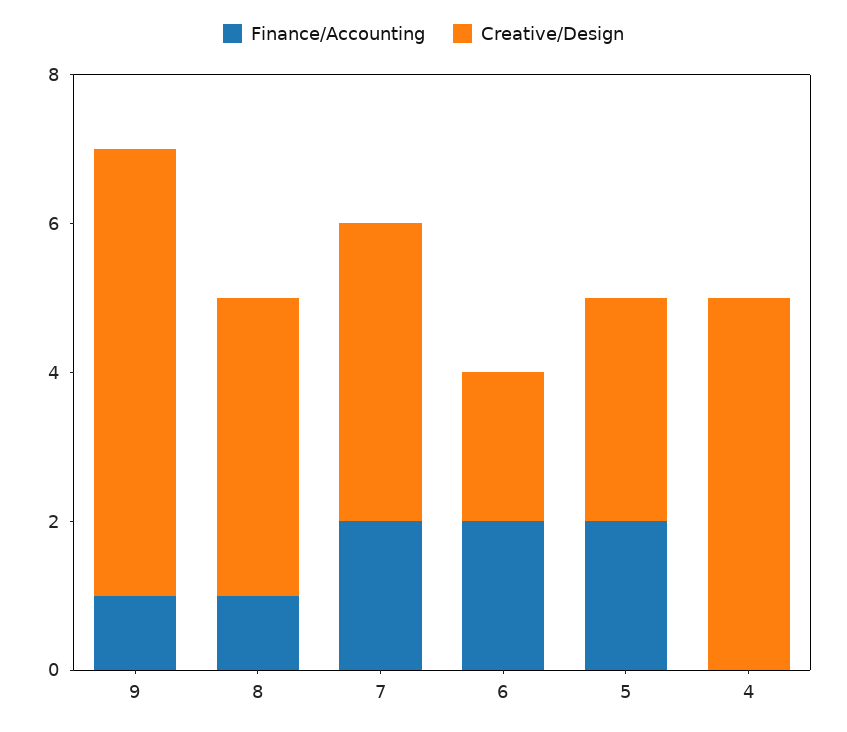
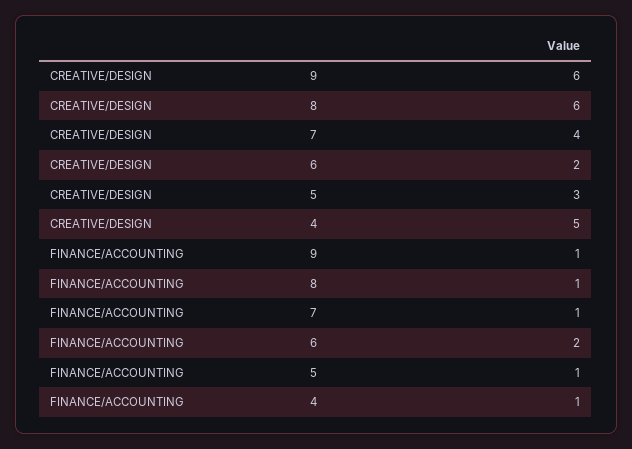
  {
    "Finance/Accounting": {
      "9": 1,
      "8": 1,
-     "7": 2,
+     "7": 1,
      "6": 2,
-     "5": 2,
+     "5": 1,
-     "4": 0
+     "4": 1
    },
    "Creative/Design": {
      "9": 6,
-     "8": 4,
+     "8": 6,
      "7": 4,
      "6": 2,
      "5": 3,
      "4": 5
    }
  }

